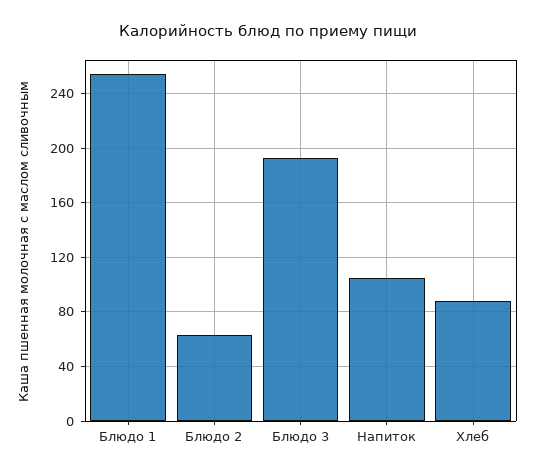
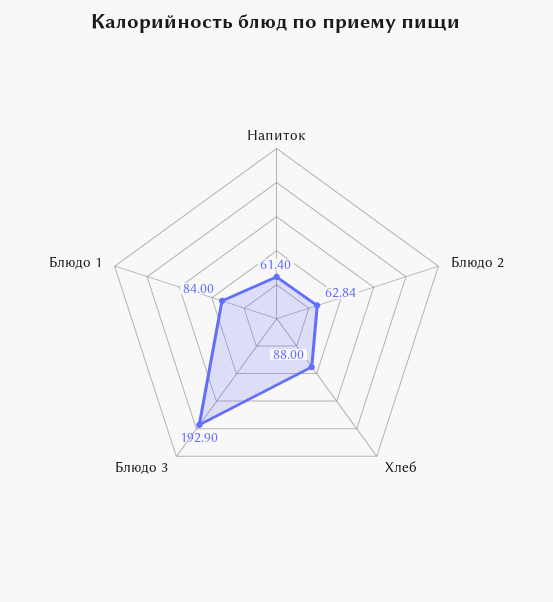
  {
-   "Блюдо 1": 255,
+   "Блюдо 1": 84,
    "Блюдо 2": 62.84,
    "Блюдо 3": 192.9,
-   "Напиток": 105,
+   "Напиток": 61.4,
    "Хлеб": 88
  }

